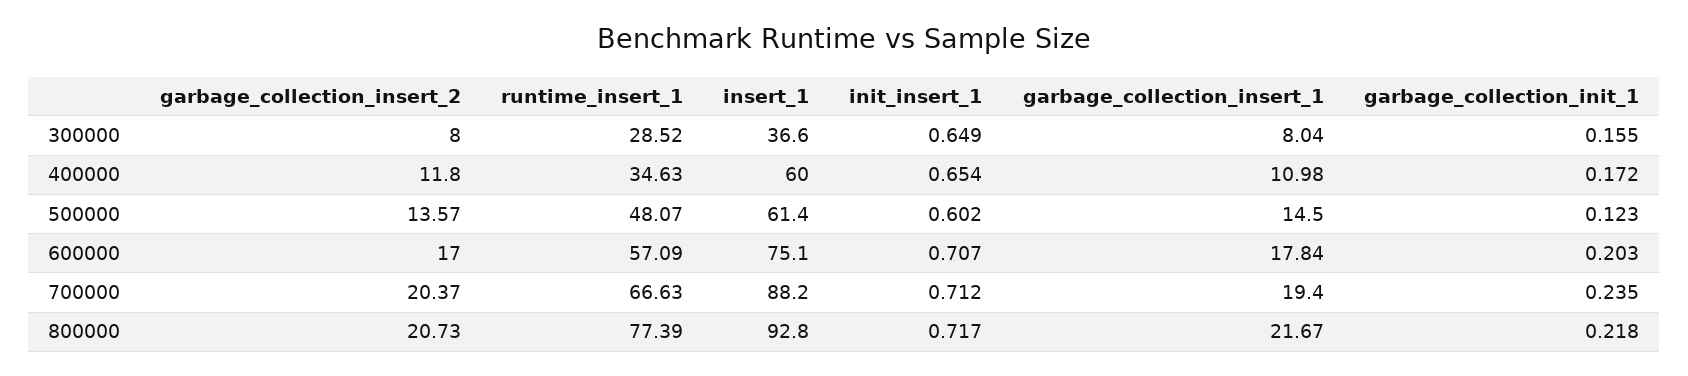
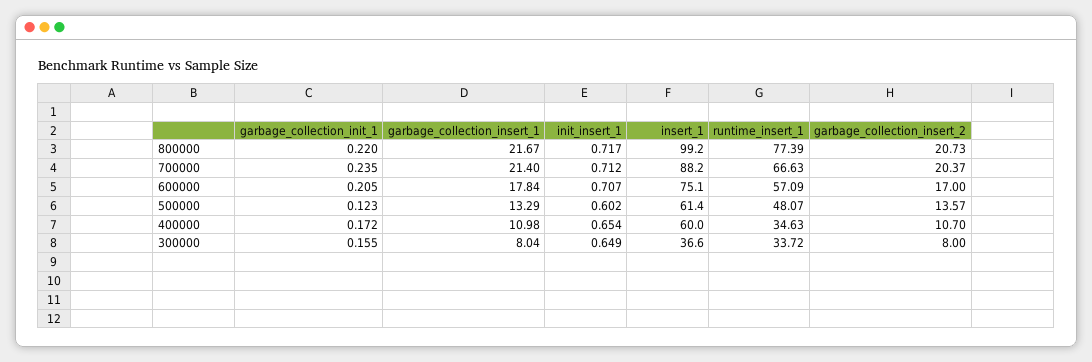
  {
    "garbage_collection_insert_2": {
      "300000": 8,
-     "400000": 11.8,
+     "400000": 10.7,
      "500000": 13.57,
      "600000": 17,
      "700000": 20.37,
      "800000": 20.73
    },
    "runtime_insert_1": {
-     "300000": 28.52,
+     "300000": 33.72,
      "400000": 34.63,
      "500000": 48.07,
      "600000": 57.09,
      "700000": 66.63,
      "800000": 77.39
    },
    "insert_1": {
      "300000": 36.6,
      "400000": 60,
      "500000": 61.4,
      "600000": 75.1,
      "700000": 88.2,
-     "800000": 92.8
+     "800000": 99.2
    },
    "init_insert_1": {
      "300000": 0.649,
      "400000": 0.654,
      "500000": 0.602,
      "600000": 0.707,
      "700000": 0.712,
      "800000": 0.717
    },
    "garbage_collection_insert_1": {
      "300000": 8.04,
      "400000": 10.98,
-     "500000": 14.5,
+     "500000": 13.29,
      "600000": 17.84,
-     "700000": 19.4,
+     "700000": 21.4,
      "800000": 21.67
    },
    "garbage_collection_init_1": {
      "300000": 0.155,
      "400000": 0.172,
      "500000": 0.123,
-     "600000": 0.203,
+     "600000": 0.205,
      "700000": 0.235,
-     "800000": 0.218
+     "800000": 0.22
    }
  }

